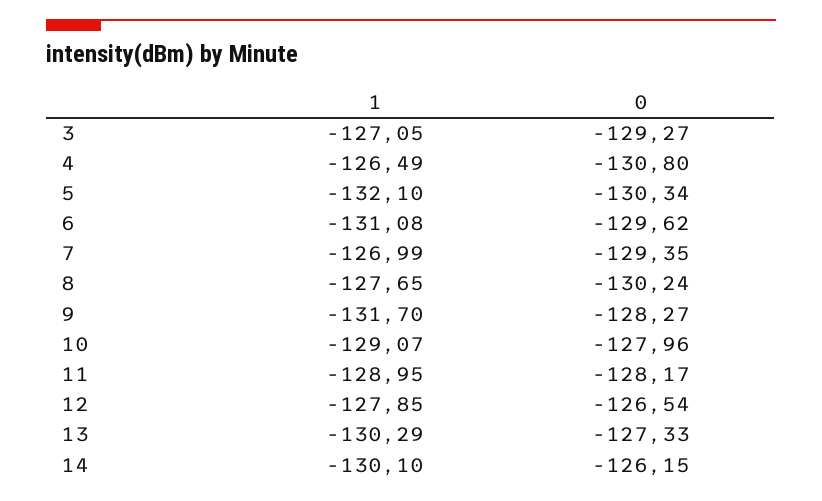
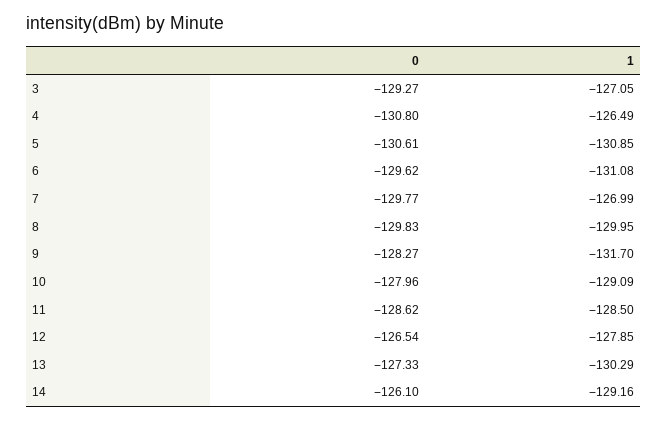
  {
    "1": {
      "3": -127.05,
      "4": -126.49,
-     "5": -132.1,
+     "5": -130.85,
      "6": -131.08,
      "7": -126.99,
-     "8": -127.65,
+     "8": -129.95,
      "9": -131.7,
-     "10": -129.07,
+     "10": -129.09,
-     "11": -128.95,
+     "11": -128.5,
      "12": -127.85,
      "13": -130.29,
-     "14": -130.1
+     "14": -129.16
    },
    "0": {
      "3": -129.27,
      "4": -130.8,
-     "5": -130.34,
+     "5": -130.61,
      "6": -129.62,
-     "7": -129.35,
+     "7": -129.77,
-     "8": -130.24,
+     "8": -129.83,
      "9": -128.27,
      "10": -127.96,
-     "11": -128.17,
+     "11": -128.62,
      "12": -126.54,
      "13": -127.33,
-     "14": -126.15
+     "14": -126.1
    }
  }

